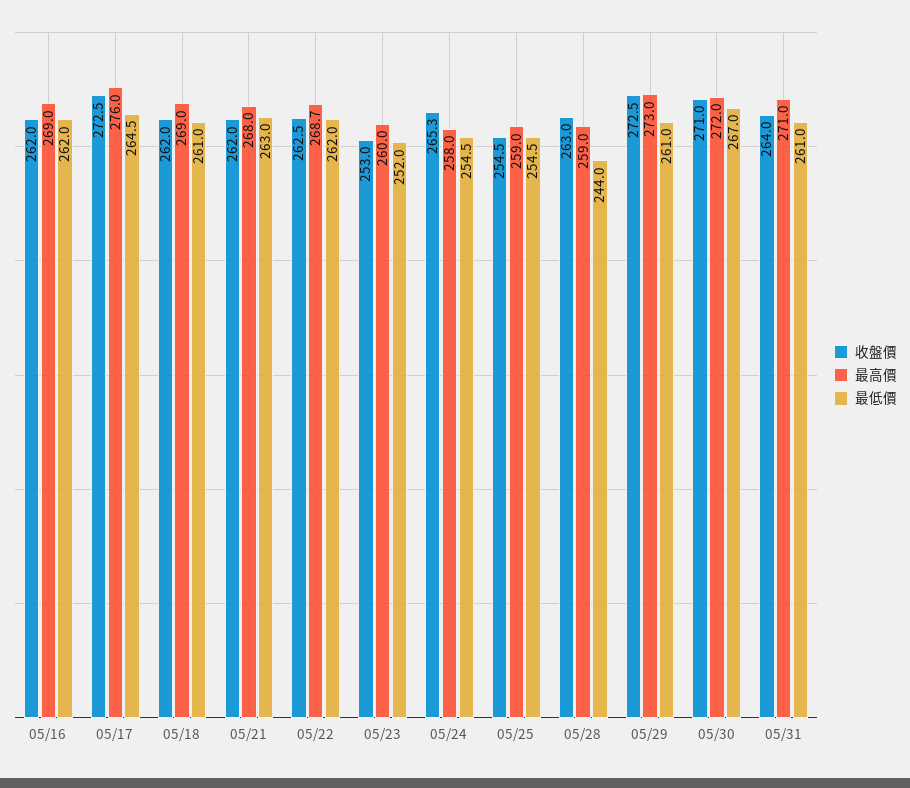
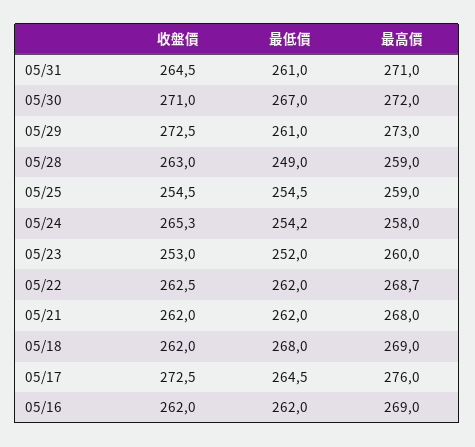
  {
    "收盤價": {
      "05/16": 262,
      "05/17": 272.5,
      "05/18": 262,
      "05/21": 262,
      "05/22": 262.5,
      "05/23": 253,
      "05/24": 265.3,
      "05/25": 254.5,
      "05/28": 263,
      "05/29": 272.5,
      "05/30": 271,
-     "05/31": 264
+     "05/31": 264.5
    },
    "最高價": {
      "05/16": 269,
      "05/17": 276,
      "05/18": 269,
      "05/21": 268,
      "05/22": 268.7,
      "05/23": 260,
      "05/24": 258,
      "05/25": 259,
      "05/28": 259,
      "05/29": 273,
      "05/30": 272,
      "05/31": 271
    },
    "最低價": {
      "05/16": 262,
      "05/17": 264.5,
-     "05/18": 261,
+     "05/18": 268,
-     "05/21": 263,
+     "05/21": 262,
      "05/22": 262,
      "05/23": 252,
-     "05/24": 254.5,
+     "05/24": 254.2,
      "05/25": 254.5,
-     "05/28": 244,
+     "05/28": 249,
      "05/29": 261,
      "05/30": 267,
      "05/31": 261
    }
  }

